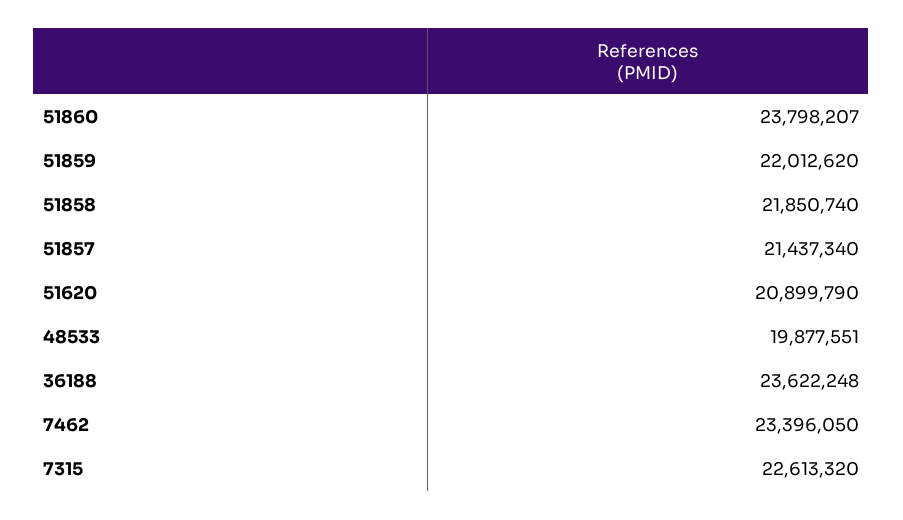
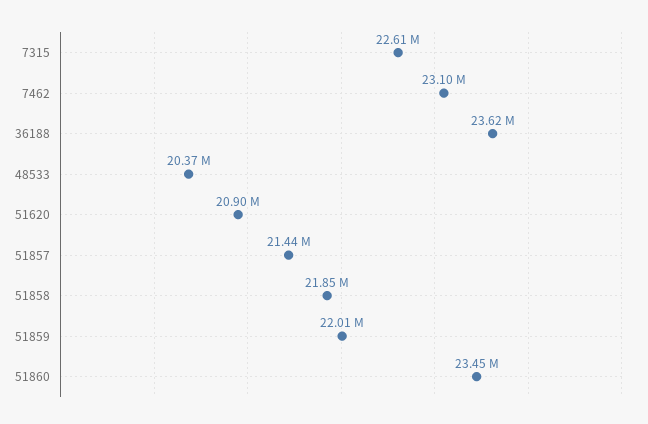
  {
-   "51860": 23798207,
+   "51860": 23450000,
    "51859": 22012620,
    "51858": 21850740,
    "51857": 21437340,
    "51620": 20899790,
-   "48533": 19877551,
+   "48533": 20370000,
    "36188": 23622248,
-   "7462": 23396050,
+   "7462": 23100000,
    "7315": 22613320
  }

